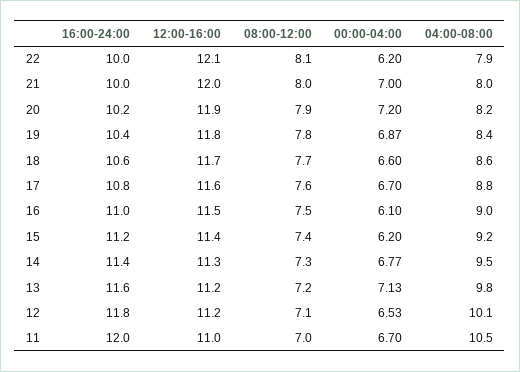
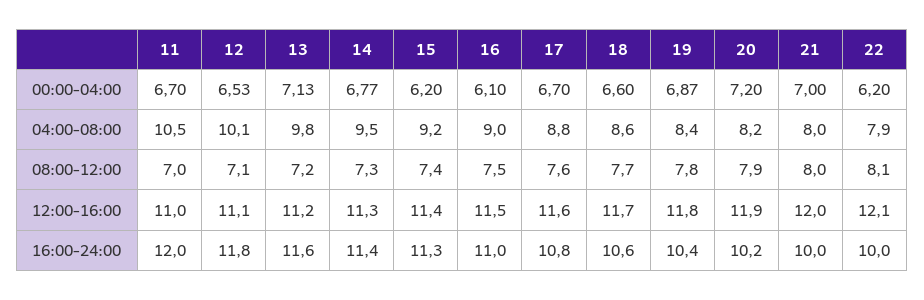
  {
    "16:00-24:00": {
      "22": 10,
      "21": 10,
      "20": 10.2,
      "19": 10.4,
      "18": 10.6,
      "17": 10.8,
      "16": 11,
-     "15": 11.2,
+     "15": 11.3,
      "14": 11.4,
      "13": 11.6,
      "12": 11.8,
      "11": 12
    },
    "12:00-16:00": {
      "22": 12.1,
      "21": 12,
      "20": 11.9,
      "19": 11.8,
      "18": 11.7,
      "17": 11.6,
      "16": 11.5,
      "15": 11.4,
      "14": 11.3,
      "13": 11.2,
-     "12": 11.2,
+     "12": 11.1,
      "11": 11
    },
    "08:00-12:00": {
      "22": 8.1,
      "21": 8,
      "20": 7.9,
      "19": 7.8,
      "18": 7.7,
      "17": 7.6,
      "16": 7.5,
      "15": 7.4,
      "14": 7.3,
      "13": 7.2,
      "12": 7.1,
      "11": 7
    },
    "00:00-04:00": {
      "22": 6.2,
      "21": 7,
      "20": 7.2,
      "19": 6.87,
      "18": 6.6,
      "17": 6.7,
      "16": 6.1,
      "15": 6.2,
      "14": 6.77,
      "13": 7.13,
      "12": 6.53,
      "11": 6.7
    },
    "04:00-08:00": {
      "22": 7.9,
      "21": 8,
      "20": 8.2,
      "19": 8.4,
      "18": 8.6,
      "17": 8.8,
      "16": 9,
      "15": 9.2,
      "14": 9.5,
      "13": 9.8,
      "12": 10.1,
      "11": 10.5
    }
  }

